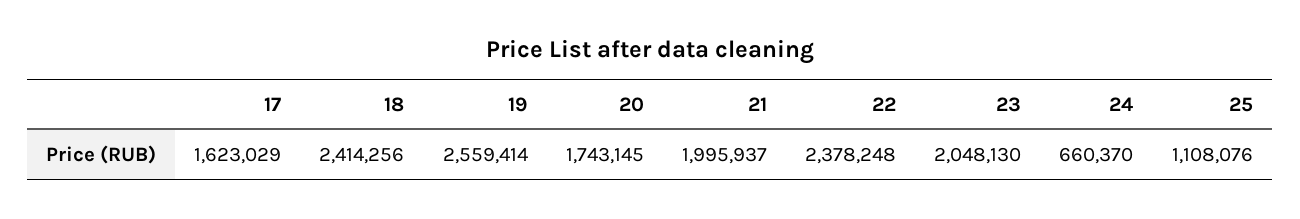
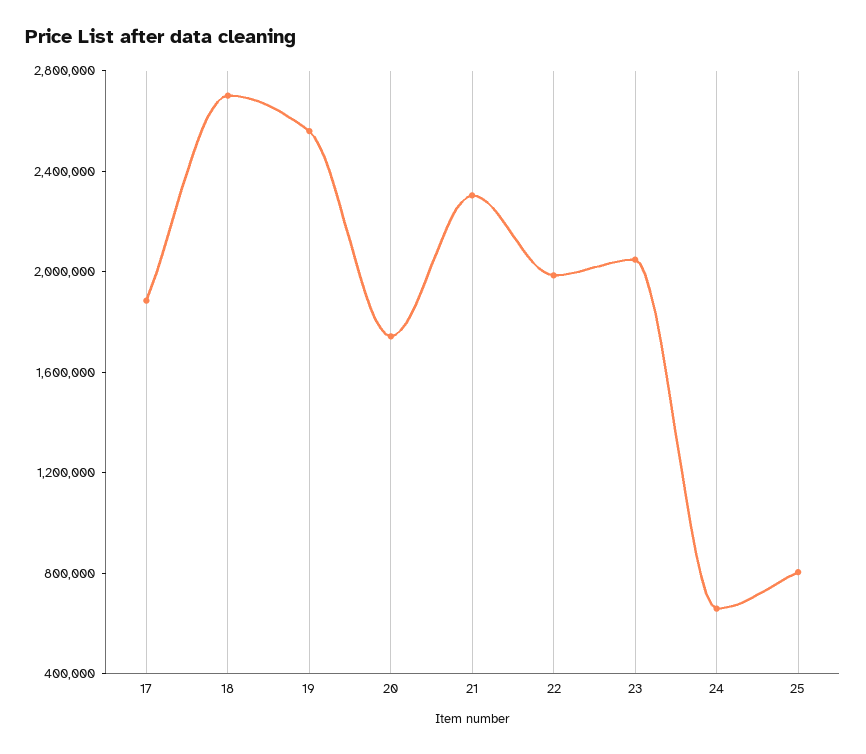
  {
-   "17": 1623029,
+   "17": 1900000,
-   "18": 2414256,
+   "18": 2700000,
    "19": 2559414,
    "20": 1743145,
-   "21": 1995937,
+   "21": 2300000,
-   "22": 2378248,
+   "22": 2000000,
    "23": 2048130,
    "24": 660370,
-   "25": 1108076
+   "25": 800000
  }

